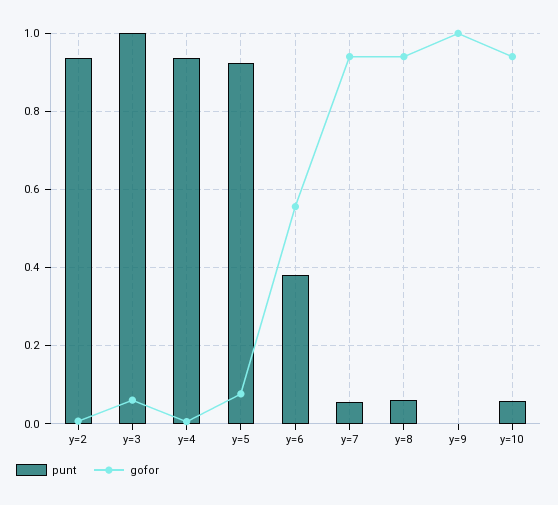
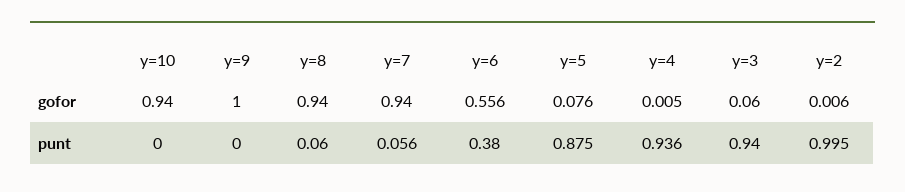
  {
    "punt": {
-     "y=2": 0.94,
+     "y=2": 0.995,
-     "y=3": 1,
+     "y=3": 0.94,
      "y=4": 0.936,
-     "y=5": 0.92,
+     "y=5": 0.875,
      "y=6": 0.38,
      "y=7": 0.056,
      "y=8": 0.06,
      "y=9": 0,
-     "y=10": 0.06
+     "y=10": 0
    },
    "gofor": {
      "y=2": 0.006,
      "y=3": 0.06,
      "y=4": 0.005,
      "y=5": 0.076,
      "y=6": 0.556,
      "y=7": 0.94,
      "y=8": 0.94,
      "y=9": 1,
      "y=10": 0.94
    }
  }

